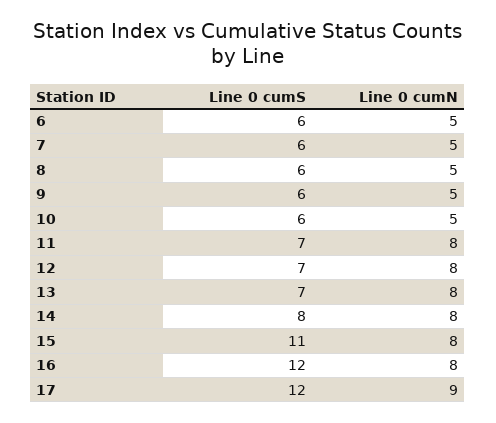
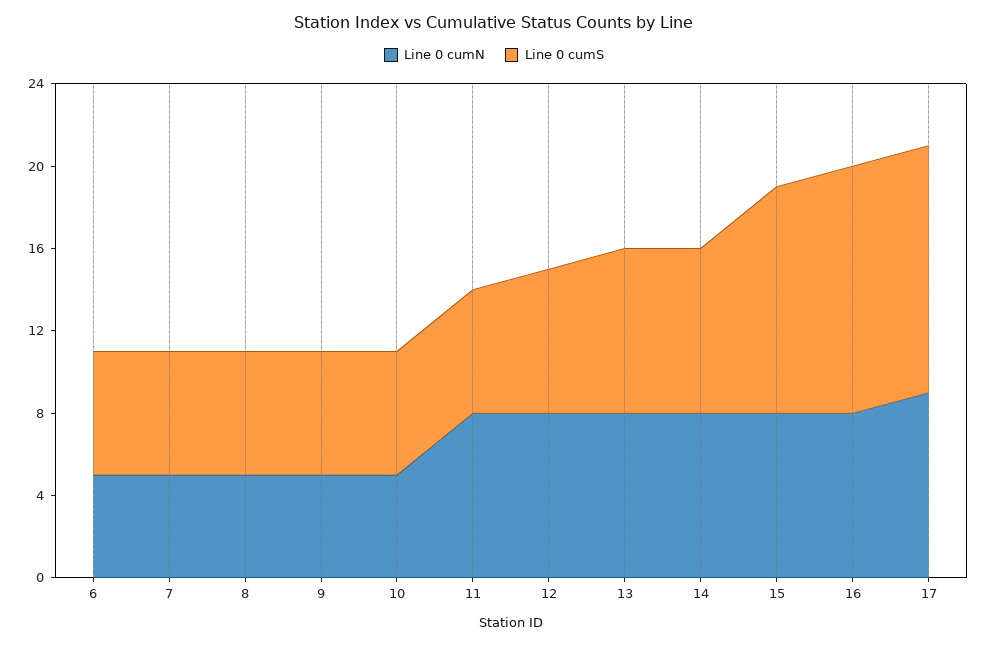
  {
    "Line 0 cumS": {
      "6": 6,
      "7": 6,
      "8": 6,
      "9": 6,
      "10": 6,
-     "11": 7,
+     "11": 6,
      "12": 7,
-     "13": 7,
+     "13": 8,
      "14": 8,
      "15": 11,
      "16": 12,
      "17": 12
    },
    "Line 0 cumN": {
      "6": 5,
      "7": 5,
      "8": 5,
      "9": 5,
      "10": 5,
      "11": 8,
      "12": 8,
      "13": 8,
      "14": 8,
      "15": 8,
      "16": 8,
      "17": 9
    }
  }

